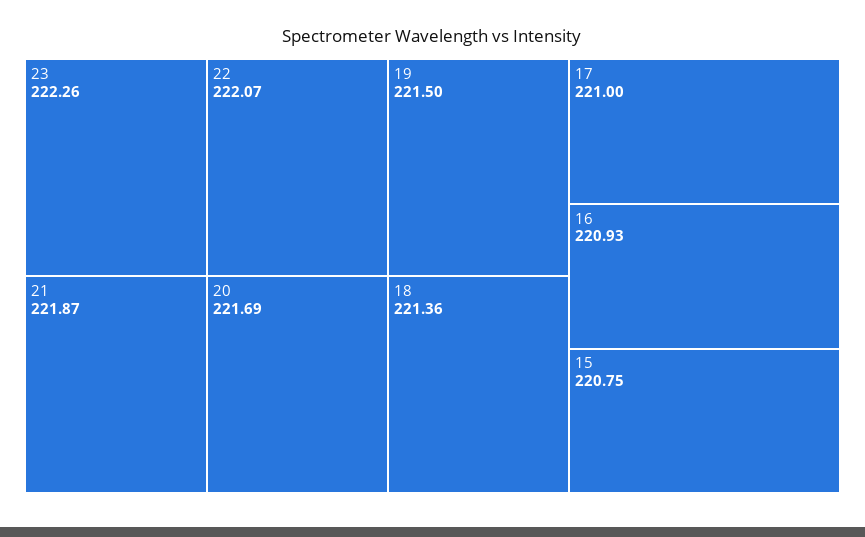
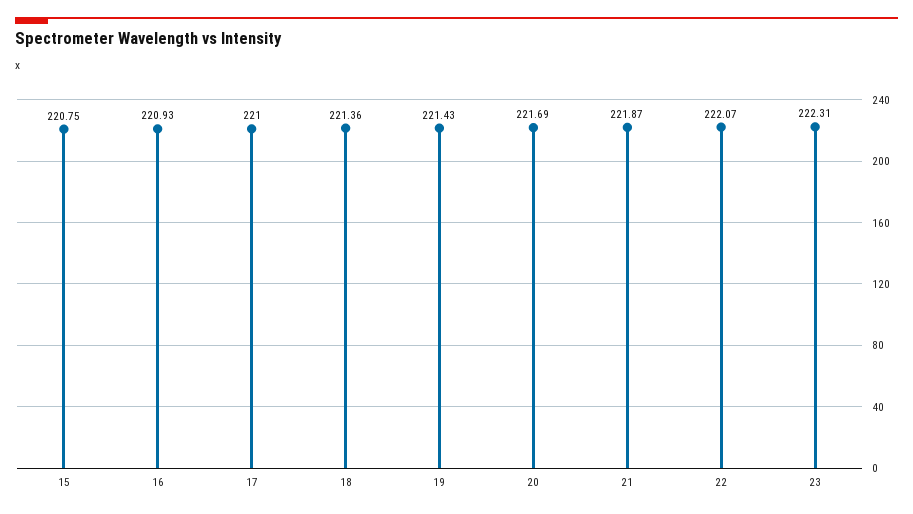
  {
-   "23": 222.26,
+   "23": 222.31,
    "22": 222.07,
    "21": 221.87,
    "20": 221.69,
-   "19": 221.5,
+   "19": 221.43,
    "18": 221.36,
    "17": 221,
    "16": 220.93,
    "15": 220.75
  }

